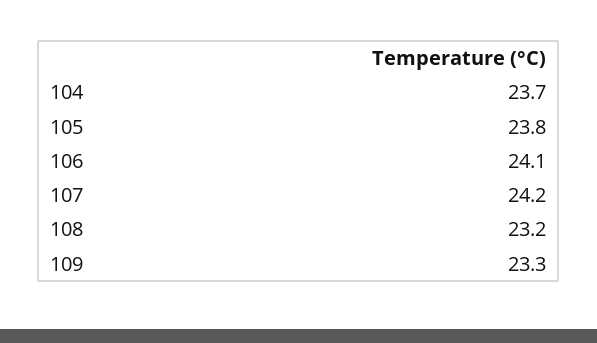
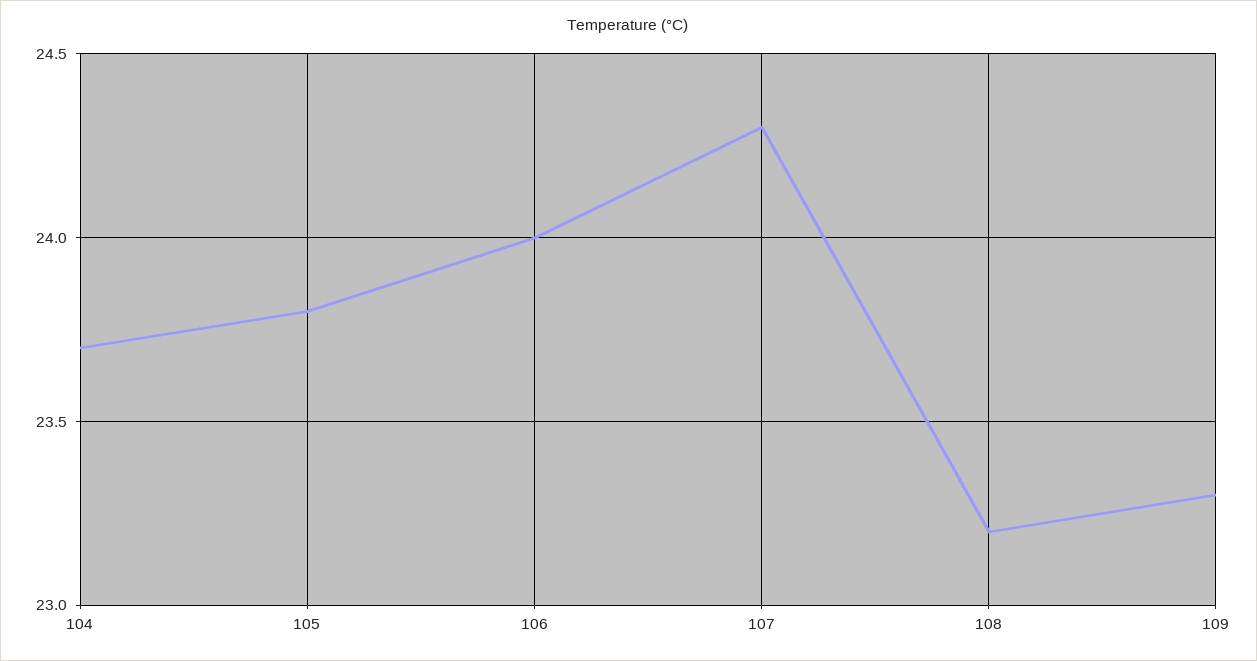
  {
    "104": 23.7,
    "105": 23.8,
-   "106": 24.1,
+   "106": 24,
-   "107": 24.2,
+   "107": 24.3,
    "108": 23.2,
    "109": 23.3
  }

